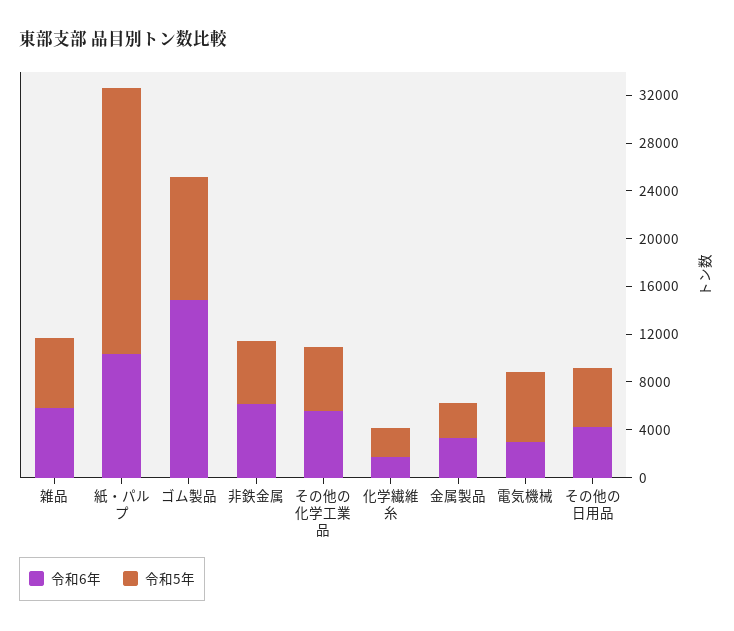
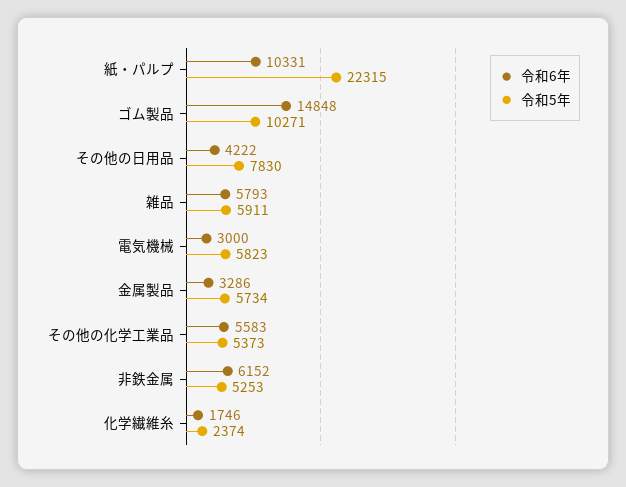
  {
    "令和6年": {
      "雑品": 5793,
      "紙・パルプ": 10331,
      "ゴム製品": 14848,
      "非鉄金属": 6152,
      "その他の化学工業品": 5583,
      "化学繊維糸": 1746,
      "金属製品": 3286,
      "電気機械": 3000,
      "その他の日用品": 4222
    },
    "令和5年": {
      "雑品": 5911,
      "紙・パルプ": 22315,
      "ゴム製品": 10271,
      "非鉄金属": 5253,
      "その他の化学工業品": 5373,
      "化学繊維糸": 2374,
-     "金属製品": 3000,
+     "金属製品": 5734,
      "電気機械": 5823,
-     "その他の日用品": 5000
+     "その他の日用品": 7830
    }
  }

